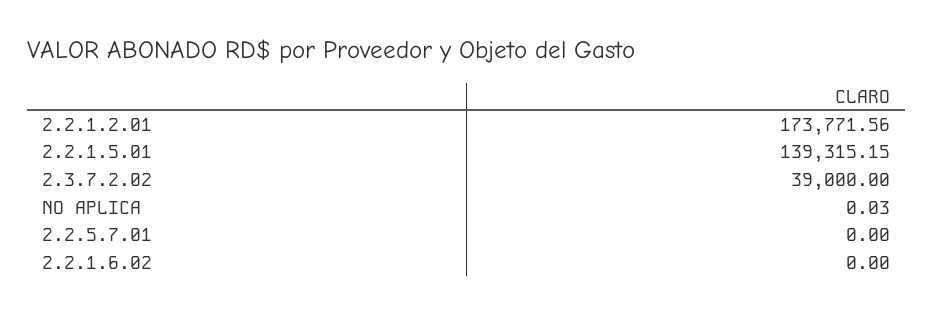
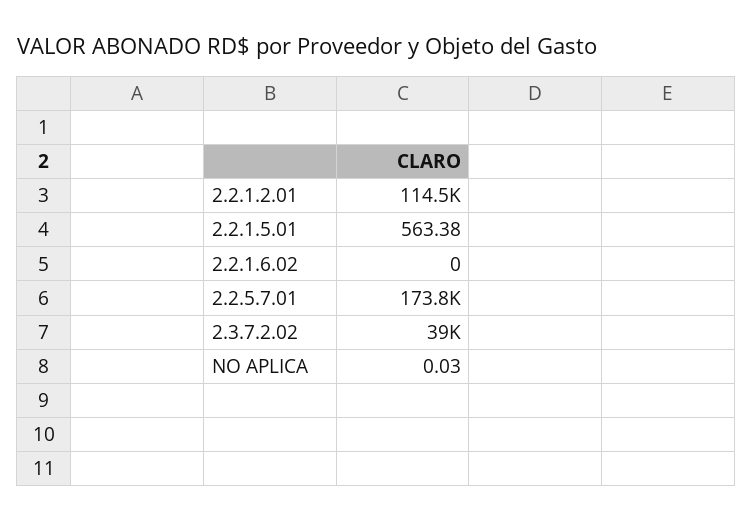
  {
-   "2.2.1.2.01": 173771.56,
+   "2.2.1.2.01": 114500,
-   "2.2.1.5.01": 139315.15,
+   "2.2.1.5.01": 563.38,
    "2.3.7.2.02": 39000,
    "NO APLICA": 0.03,
-   "2.2.5.7.01": 0,
+   "2.2.5.7.01": 173800,
    "2.2.1.6.02": 0
  }

